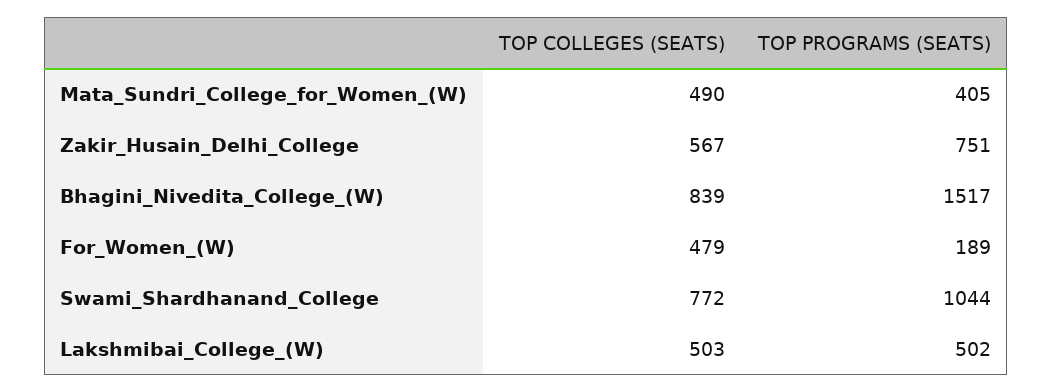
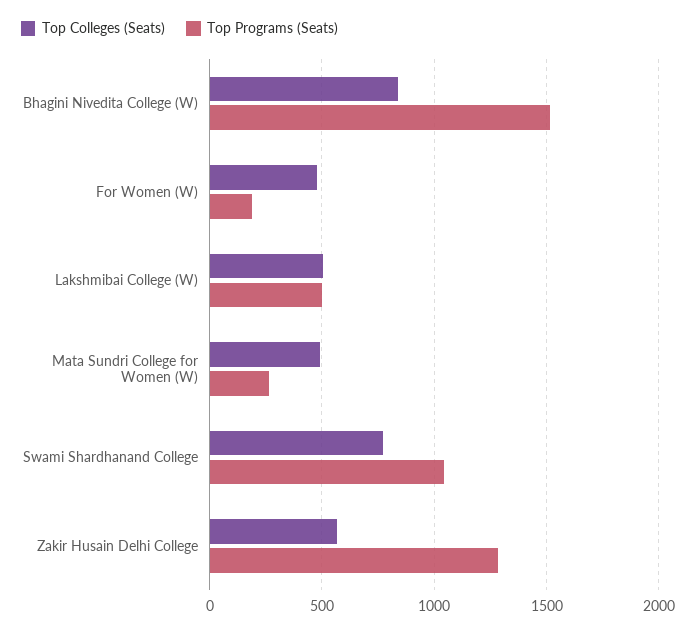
  {
    "TOP COLLEGES (SEATS)": {
      "Mata_Sundri_College_for_Women_(W)": 490,
      "Zakir_Husain_Delhi_College": 567,
      "Bhagini_Nivedita_College_(W)": 839,
      "For_Women_(W)": 479,
      "Swami_Shardhanand_College": 772,
      "Lakshmibai_College_(W)": 503
    },
    "TOP PROGRAMS (SEATS)": {
-     "Mata_Sundri_College_for_Women_(W)": 405,
+     "Mata_Sundri_College_for_Women_(W)": 250,
-     "Zakir_Husain_Delhi_College": 751,
+     "Zakir_Husain_Delhi_College": 1300,
      "Bhagini_Nivedita_College_(W)": 1517,
      "For_Women_(W)": 189,
      "Swami_Shardhanand_College": 1044,
      "Lakshmibai_College_(W)": 502
    }
  }

